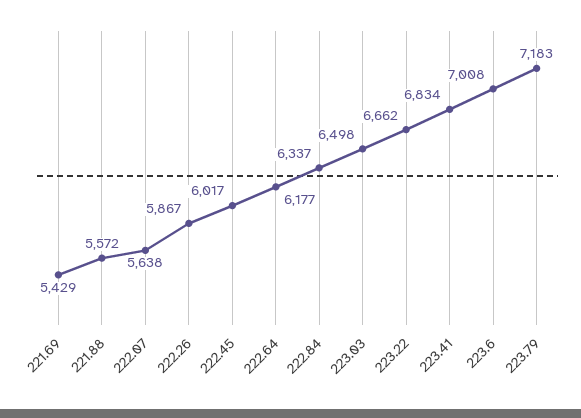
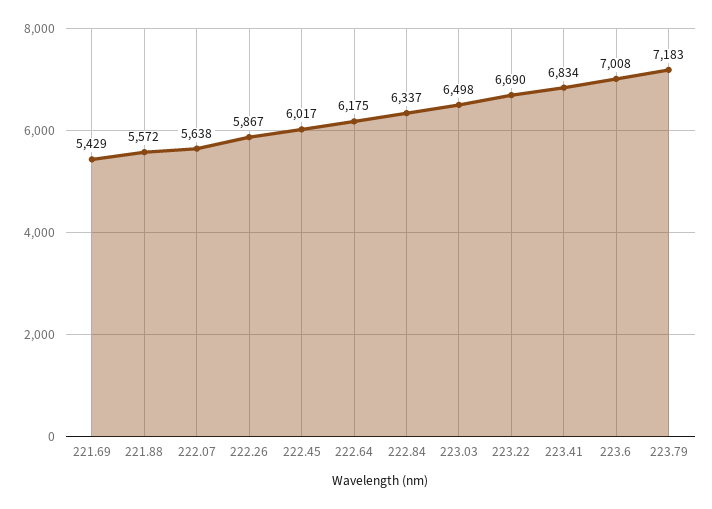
  {
    "221.69": 5429,
    "221.88": 5572,
    "222.07": 5638,
    "222.26": 5867,
    "222.45": 6017,
-   "222.64": 6177,
+   "222.64": 6175,
    "222.84": 6337,
    "223.03": 6498,
-   "223.22": 6662,
+   "223.22": 6690,
    "223.41": 6834,
    "223.6": 7008,
    "223.79": 7183
  }

